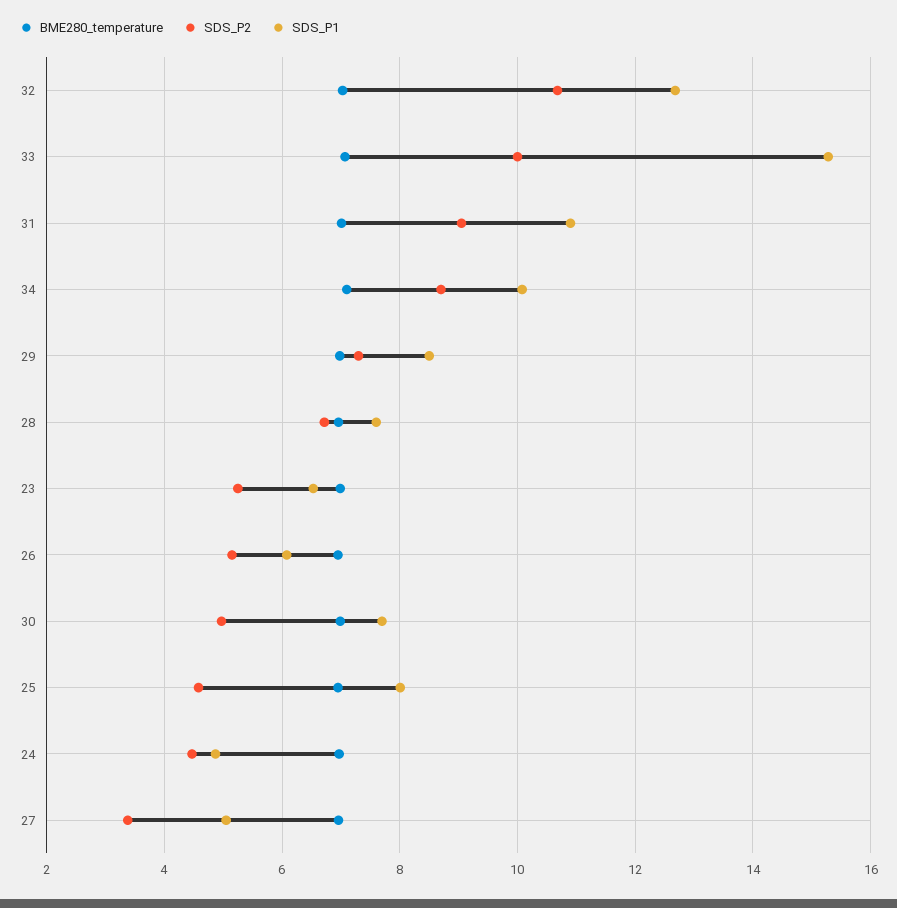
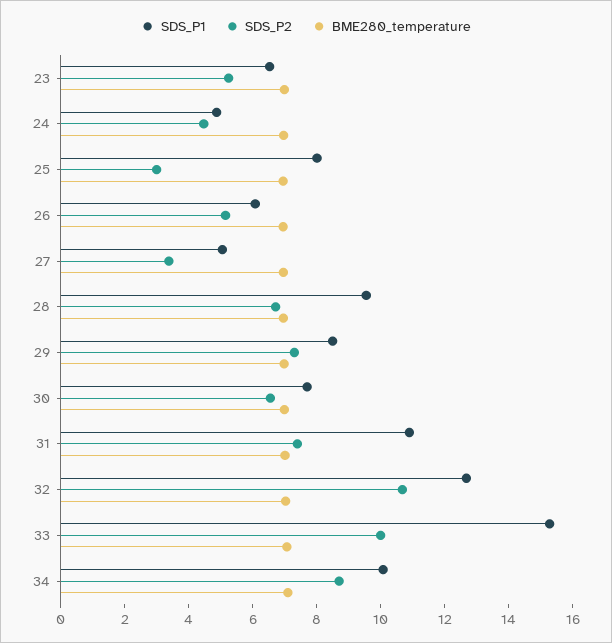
  {
    "BME280_temperature": {
      "32": 7,
      "33": 7,
      "31": 7,
      "34": 7.2,
      "29": 7,
      "28": 7,
      "23": 7,
      "26": 7,
      "30": 7,
      "25": 7,
      "24": 7,
      "27": 7
    },
    "SDS_P2": {
      "32": 10.6,
      "33": 10,
-     "31": 9,
+     "31": 7.5,
      "34": 8.8,
      "29": 7.4,
      "28": 6.8,
      "23": 5.2,
      "26": 5.2,
-     "30": 5,
+     "30": 6.5,
-     "25": 4.6,
+     "25": 3,
      "24": 4.4,
      "27": 3.4
    },
    "SDS_P1": {
      "32": 12.6,
      "33": 15.2,
      "31": 11,
      "34": 10,
      "29": 8.6,
-     "28": 7.6,
+     "28": 9.5,
      "23": 6.6,
      "26": 6,
      "30": 7.8,
      "25": 8,
      "24": 4.8,
      "27": 5
    }
  }

